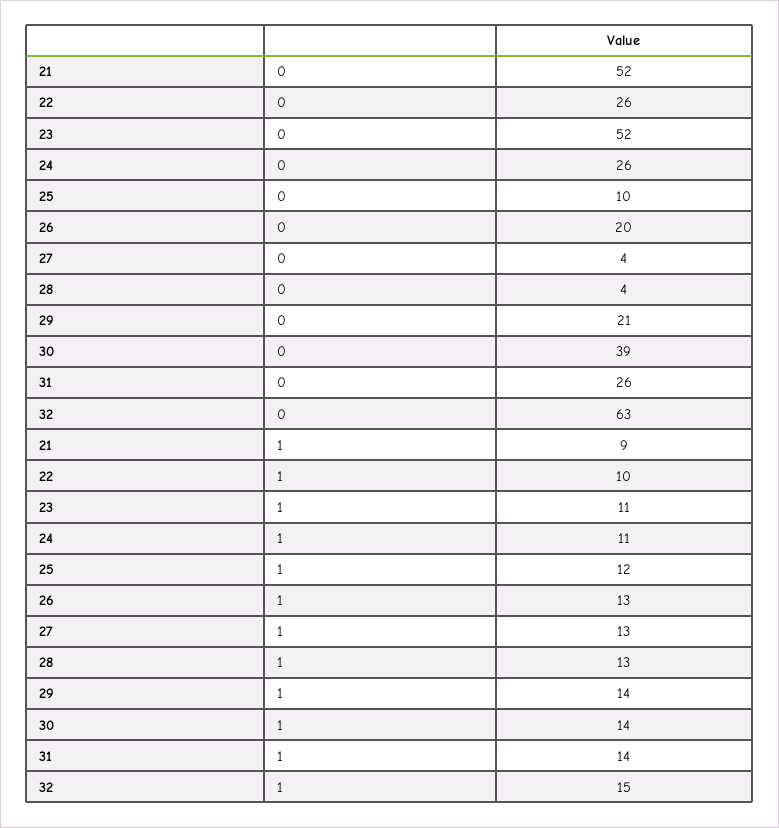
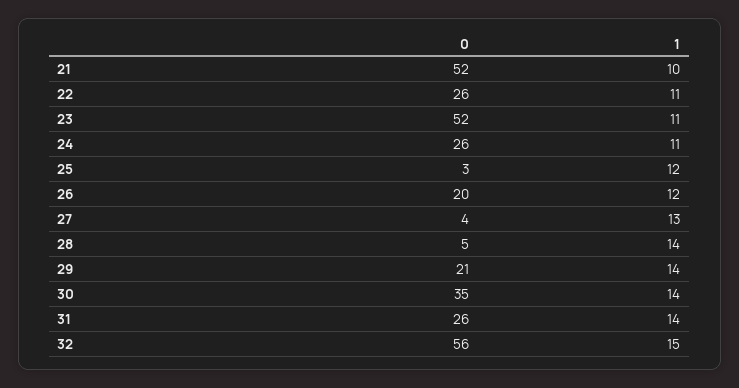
  {
    "21": {
      "0": 52,
-     "1": 9
+     "1": 10
    },
    "22": {
      "0": 26,
-     "1": 10
+     "1": 11
    },
    "23": {
      "0": 52,
      "1": 11
    },
    "24": {
      "0": 26,
      "1": 11
    },
    "25": {
-     "0": 10,
+     "0": 3,
      "1": 12
    },
    "26": {
      "0": 20,
-     "1": 13
+     "1": 12
    },
    "27": {
      "0": 4,
      "1": 13
    },
    "28": {
-     "0": 4,
+     "0": 5,
-     "1": 13
+     "1": 14
    },
    "29": {
      "0": 21,
      "1": 14
    },
    "30": {
-     "0": 39,
+     "0": 35,
      "1": 14
    },
    "31": {
      "0": 26,
      "1": 14
    },
    "32": {
-     "0": 63,
+     "0": 56,
      "1": 15
    }
  }

